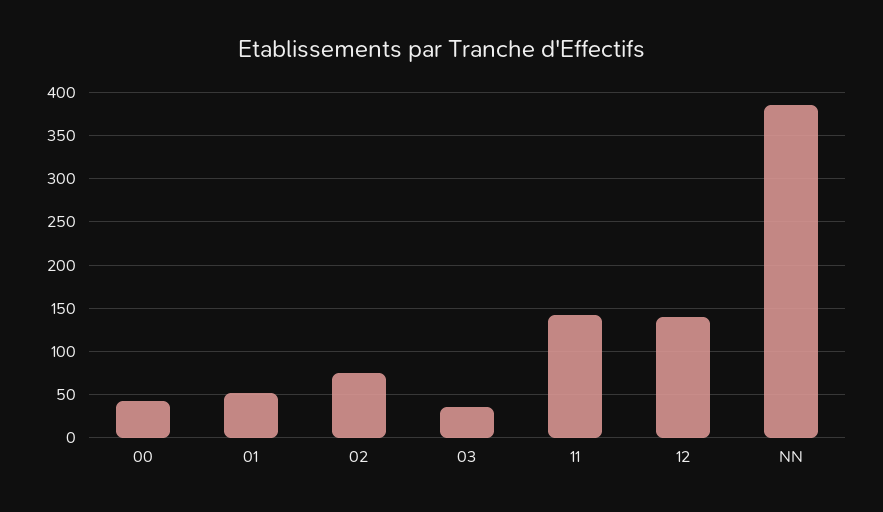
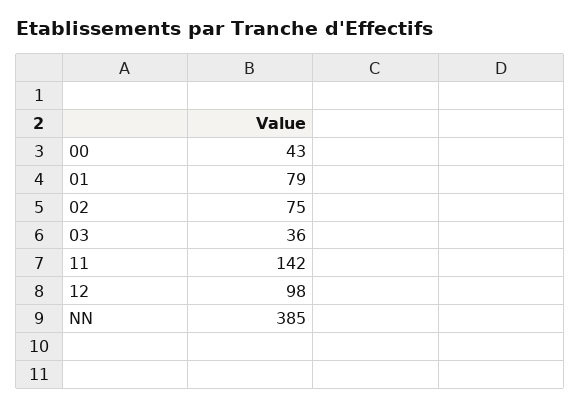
  {
    "00": 43,
-   "01": 50,
+   "01": 79,
    "02": 75,
    "03": 36,
    "11": 142,
-   "12": 140,
+   "12": 98,
    "NN": 385
  }

